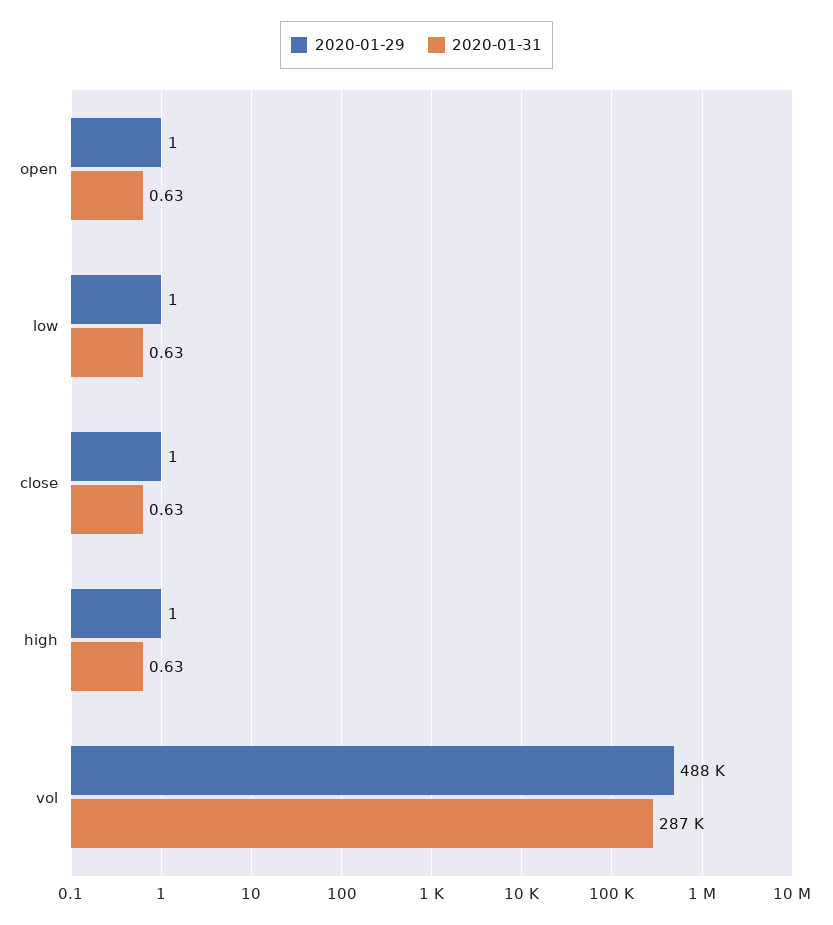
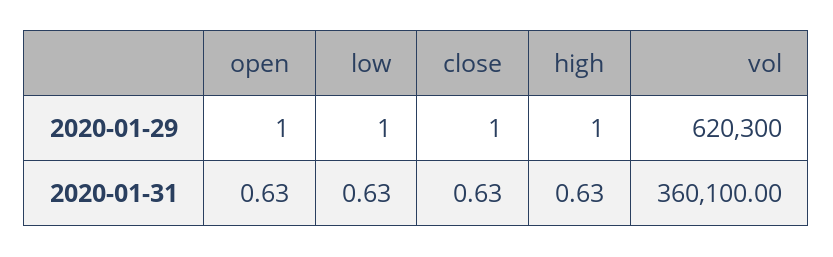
  {
    "2020-01-29": {
      "open": 1,
      "low": 1,
      "close": 1,
      "high": 1,
-     "vol": 488000
+     "vol": 620300
    },
    "2020-01-31": {
      "open": 0.63,
      "low": 0.63,
      "close": 0.63,
      "high": 0.63,
-     "vol": 287000
+     "vol": 360100
    }
  }

